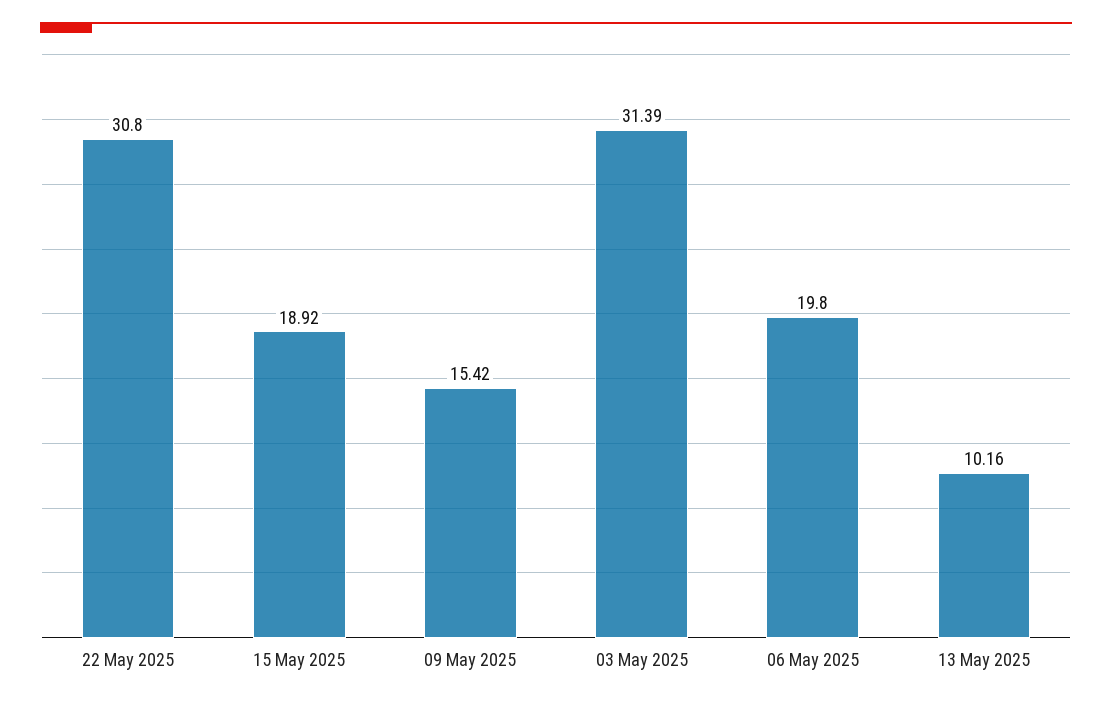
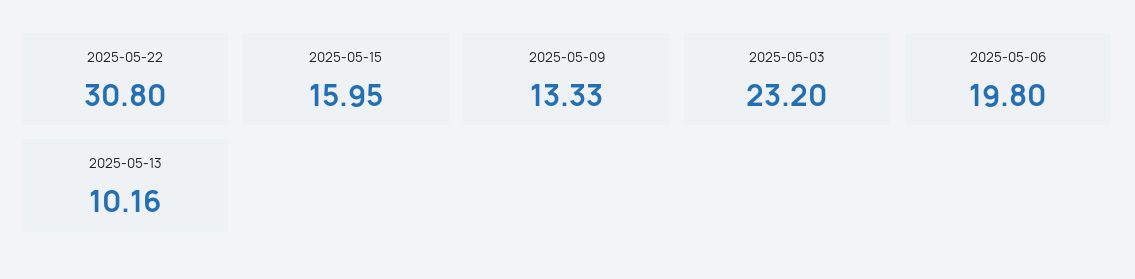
  {
    "22 May 2025": 30.8,
-   "15 May 2025": 18.92,
+   "15 May 2025": 15.95,
-   "09 May 2025": 15.42,
+   "09 May 2025": 13.33,
-   "03 May 2025": 31.39,
+   "03 May 2025": 23.2,
    "06 May 2025": 19.8,
    "13 May 2025": 10.16
  }

